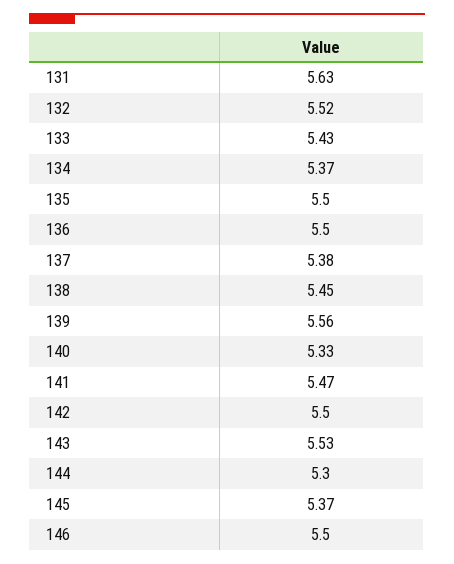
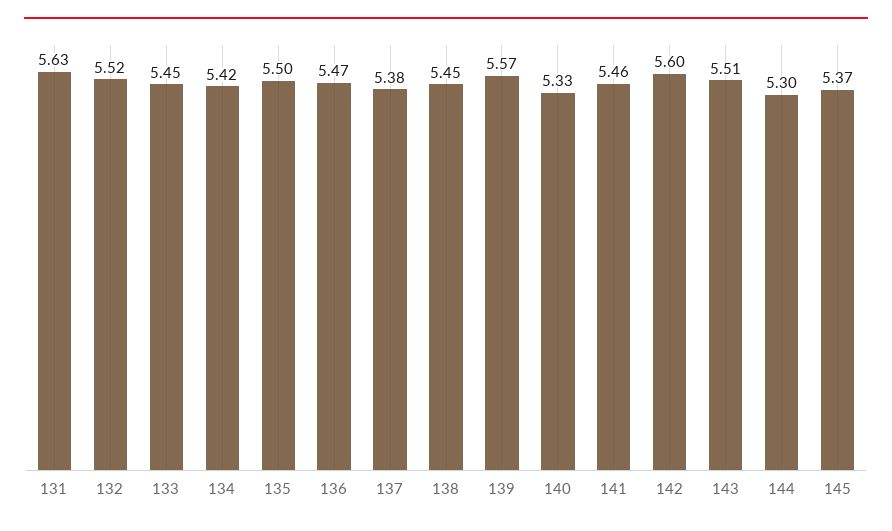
  {
    "131": 5.63,
    "132": 5.52,
-   "133": 5.43,
+   "133": 5.45,
-   "134": 5.37,
+   "134": 5.42,
    "135": 5.5,
-   "136": 5.5,
+   "136": 5.47,
    "137": 5.38,
    "138": 5.45,
-   "139": 5.56,
+   "139": 5.57,
    "140": 5.33,
-   "141": 5.47,
+   "141": 5.46,
-   "142": 5.5,
+   "142": 5.6,
-   "143": 5.53,
+   "143": 5.51,
    "144": 5.3,
-   "145": 5.37,
+   "145": 5.37
-   "146": 5.5
  }

